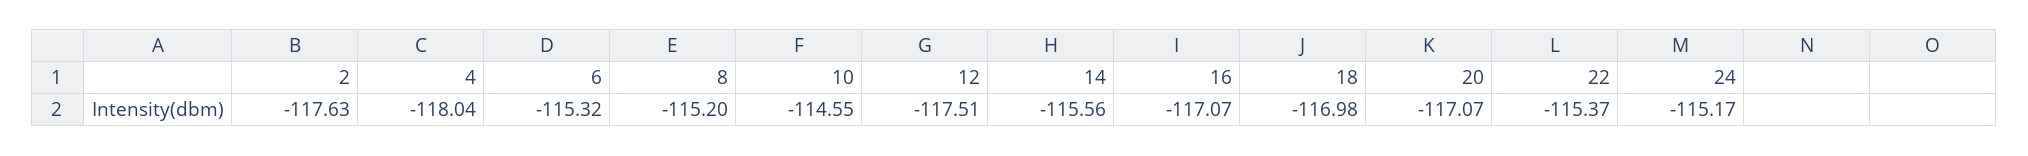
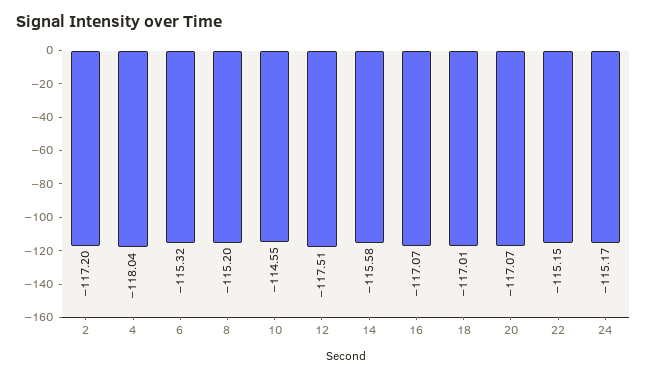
  {
-   "2": -117.63,
+   "2": -117.2,
    "4": -118.04,
    "6": -115.32,
    "8": -115.2,
    "10": -114.55,
    "12": -117.51,
-   "14": -115.56,
+   "14": -115.58,
    "16": -117.07,
-   "18": -116.98,
+   "18": -117.01,
    "20": -117.07,
-   "22": -115.37,
+   "22": -115.15,
    "24": -115.17
  }

